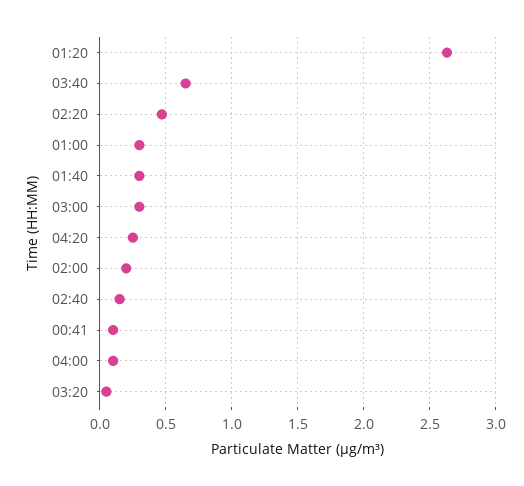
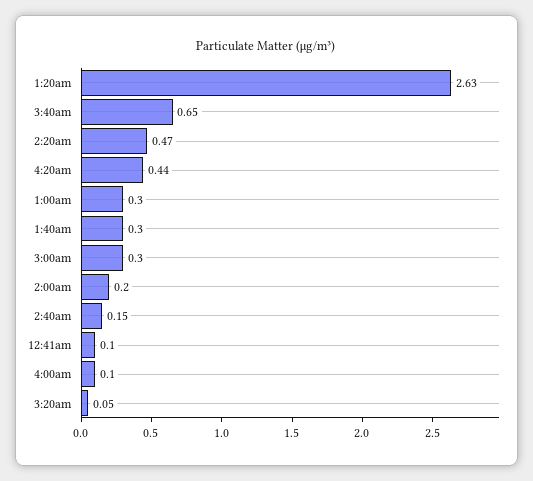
  {
    "01:20": 2.63,
    "03:40": 0.65,
    "02:20": 0.47,
    "01:00": 0.3,
    "01:40": 0.3,
    "03:00": 0.3,
-   "04:20": 0.25,
+   "04:20": 0.44,
    "02:00": 0.2,
    "02:40": 0.15,
    "00:41": 0.1,
    "04:00": 0.1,
    "03:20": 0.05
  }

